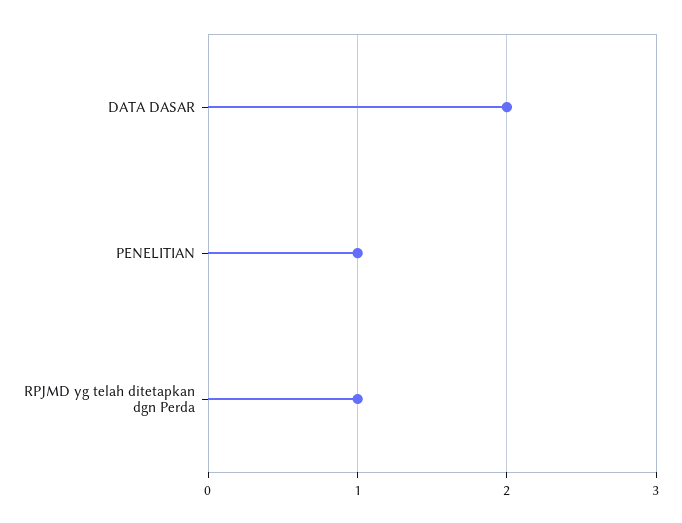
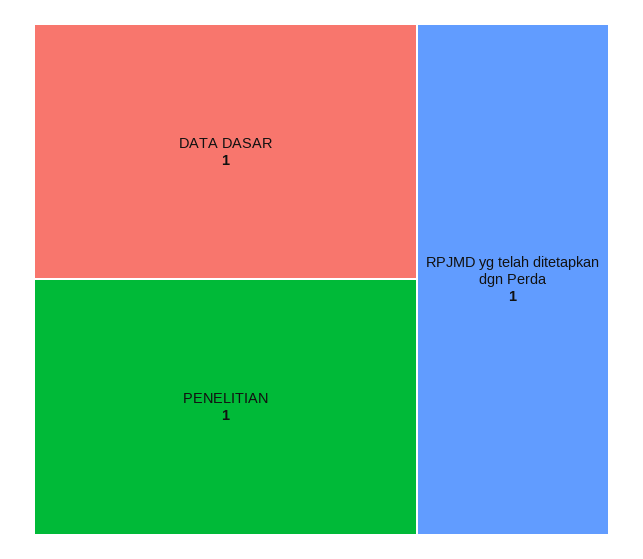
  {
-   "DATA DASAR": 2,
+   "DATA DASAR": 1,
    "PENELITIAN": 1,
    "RPJMD yg telah ditetapkan dgn Perda": 1
  }

